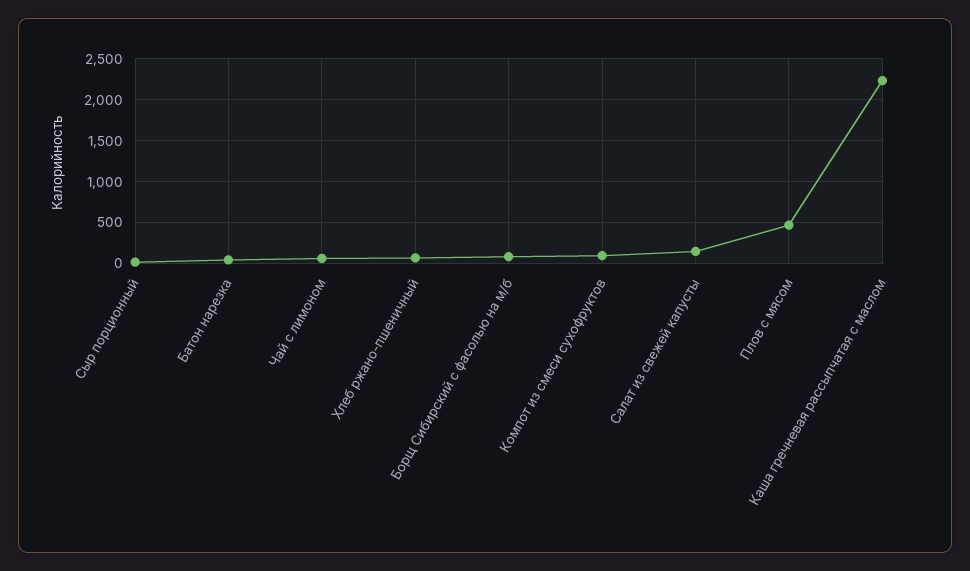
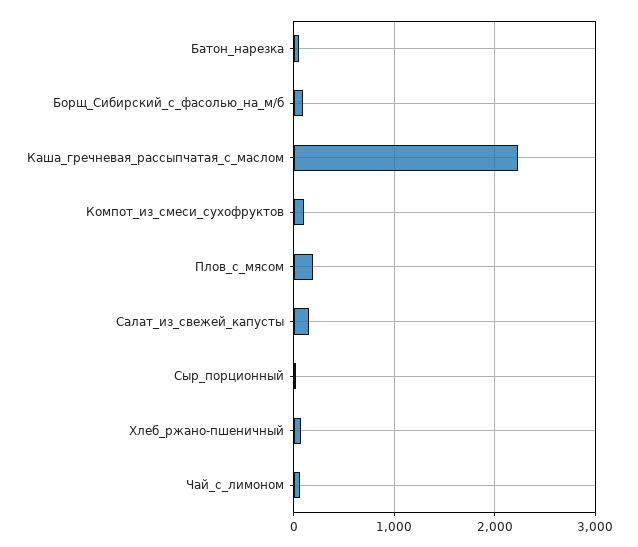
  {
    "Сыр порционный": 0,
    "Батон нарезка": 0,
    "Чай с лимоном": 100,
    "Хлеб ржано-пшеничный": 100,
    "Борщ Сибирский с фасолью на м/б": 100,
    "Компот из смеси сухофруктов": 100,
    "Салат из свежей капусты": 100,
-   "Плов с мясом": 500,
+   "Плов с мясом": 200,
    "Каша гречневая рассыпчатая с маслом": 2200
  }

